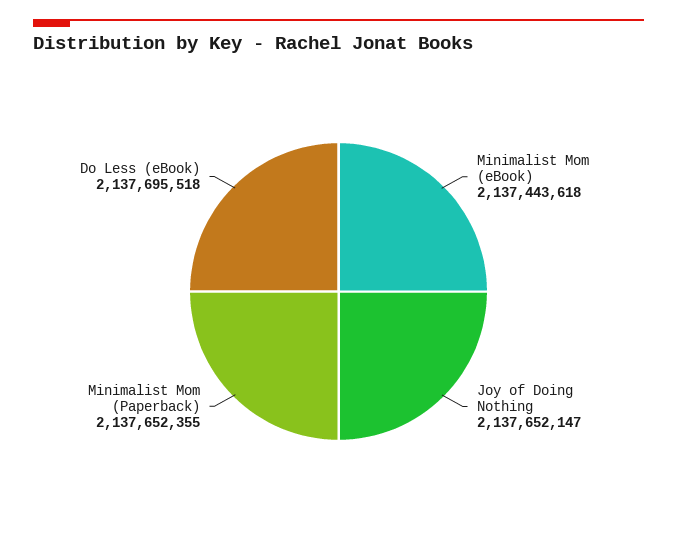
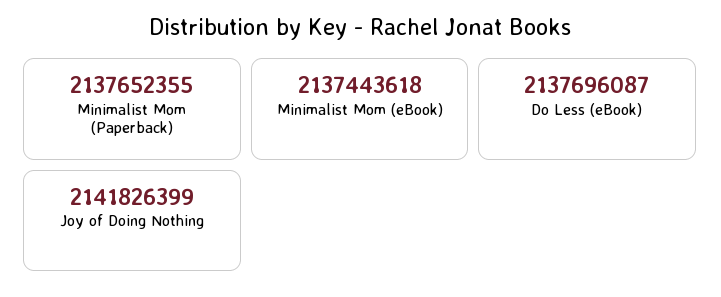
  {
    "Minimalist Mom (eBook)": 2137443618,
-   "Joy of Doing Nothing": 2137652147,
+   "Joy of Doing Nothing": 2141826399,
    "Minimalist Mom (Paperback)": 2137652355,
-   "Do Less (eBook)": 2137695518
+   "Do Less (eBook)": 2137696087
  }

